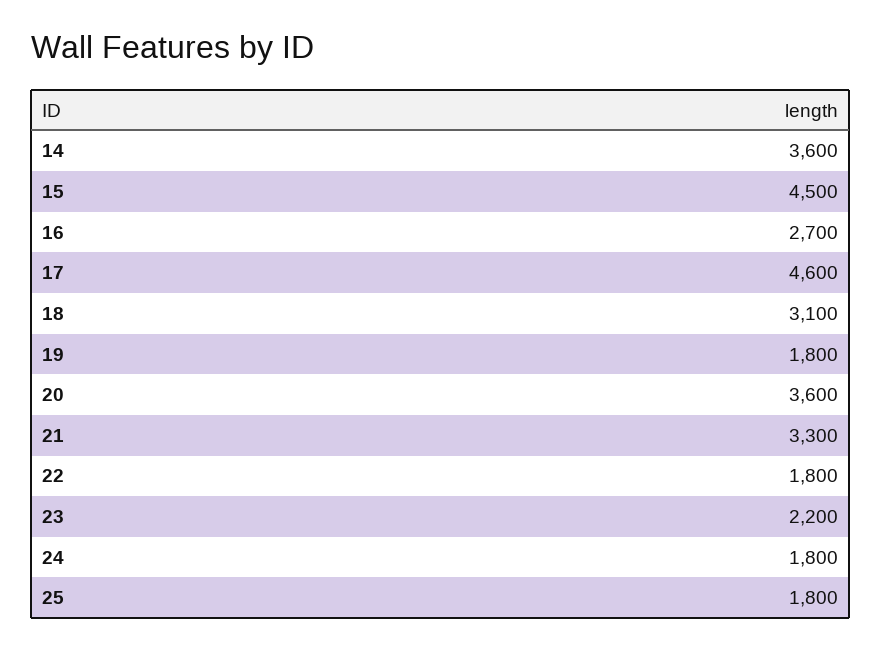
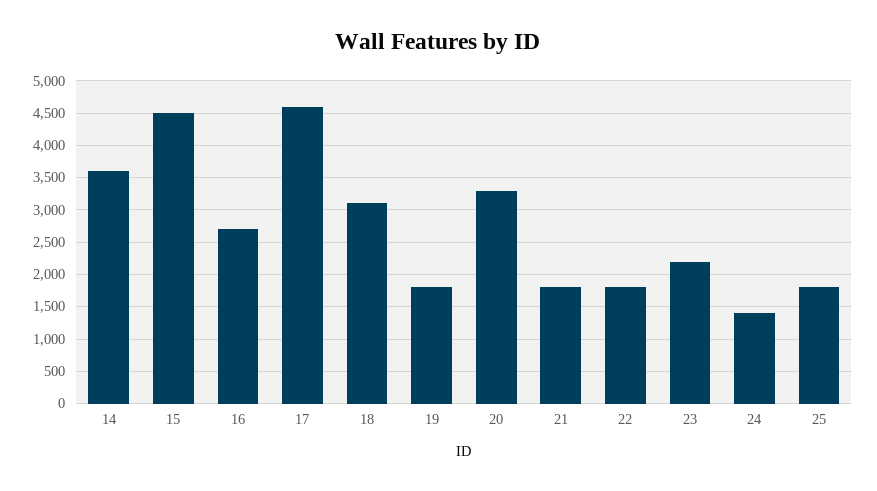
  {
    "14": 3600,
    "15": 4500,
    "16": 2700,
    "17": 4600,
    "18": 3100,
    "19": 1800,
-   "20": 3600,
+   "20": 3300,
-   "21": 3300,
+   "21": 1800,
    "22": 1800,
    "23": 2200,
-   "24": 1800,
+   "24": 1400,
    "25": 1800
  }

